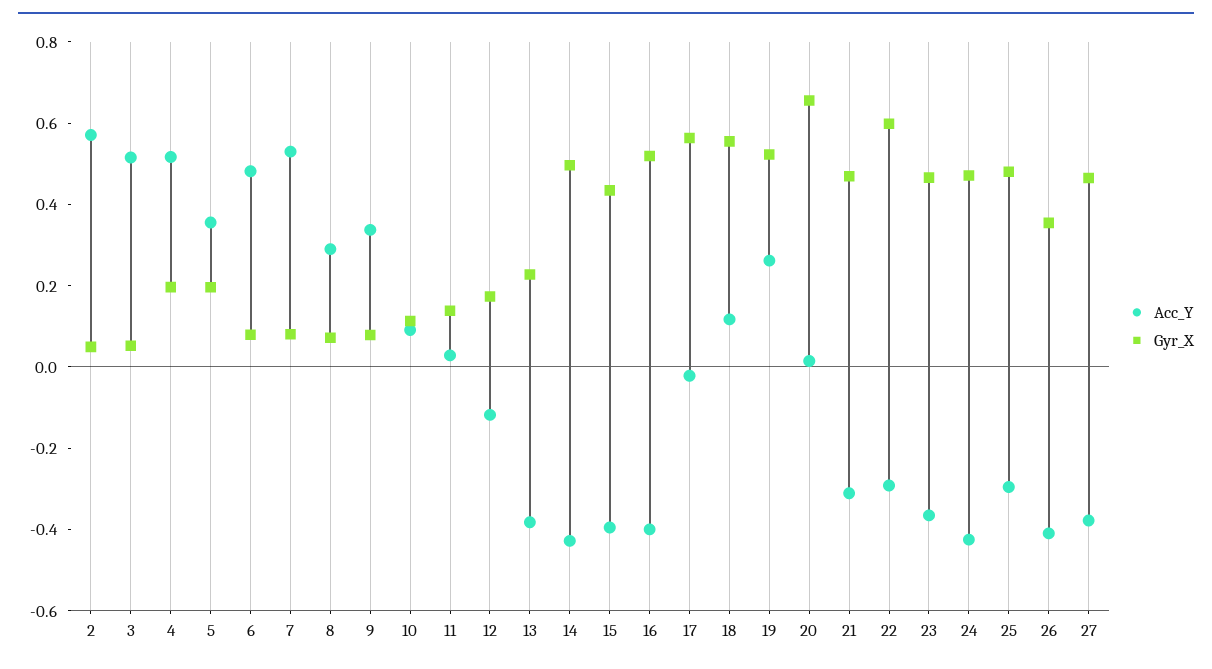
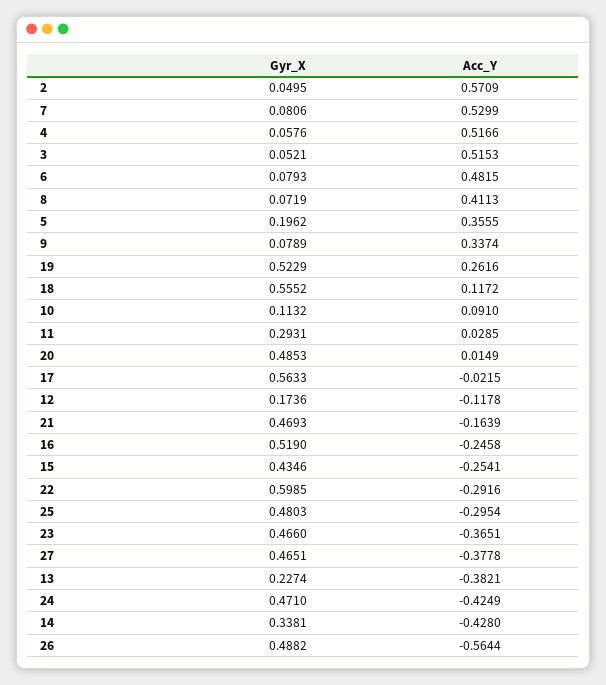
  {
    "Acc_Y": {
      "2": 0.5709,
      "3": 0.5153,
      "4": 0.5166,
      "5": 0.3555,
      "6": 0.4815,
      "7": 0.5299,
-     "8": 0.3,
+     "8": 0.4113,
      "9": 0.3374,
      "10": 0.091,
      "11": 0.0285,
      "12": -0.1178,
      "13": -0.3821,
      "14": -0.428,
-     "15": -0.4,
+     "15": -0.2541,
-     "16": -0.4,
+     "16": -0.2458,
      "17": -0.0215,
      "18": 0.1172,
      "19": 0.2616,
      "20": 0.0149,
-     "21": -0.3,
+     "21": -0.1639,
      "22": -0.2916,
      "23": -0.3651,
      "24": -0.4249,
      "25": -0.2954,
-     "26": -0.4,
+     "26": -0.5644,
      "27": -0.3778
    },
    "Gyr_X": {
      "2": 0.0495,
      "3": 0.0521,
-     "4": 0.2,
+     "4": 0.0576,
      "5": 0.1962,
      "6": 0.0793,
      "7": 0.0806,
      "8": 0.0719,
      "9": 0.0789,
      "10": 0.1132,
-     "11": 0.15,
+     "11": 0.2931,
      "12": 0.1736,
      "13": 0.2274,
-     "14": 0.5,
+     "14": 0.3381,
      "15": 0.4346,
      "16": 0.519,
      "17": 0.5633,
      "18": 0.5552,
      "19": 0.5229,
-     "20": 0.65,
+     "20": 0.4853,
      "21": 0.4693,
      "22": 0.5985,
      "23": 0.466,
      "24": 0.471,
      "25": 0.4803,
-     "26": 0.35,
+     "26": 0.4882,
      "27": 0.4651
    }
  }

